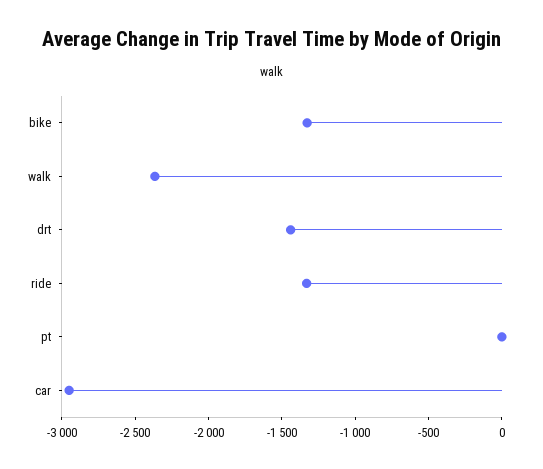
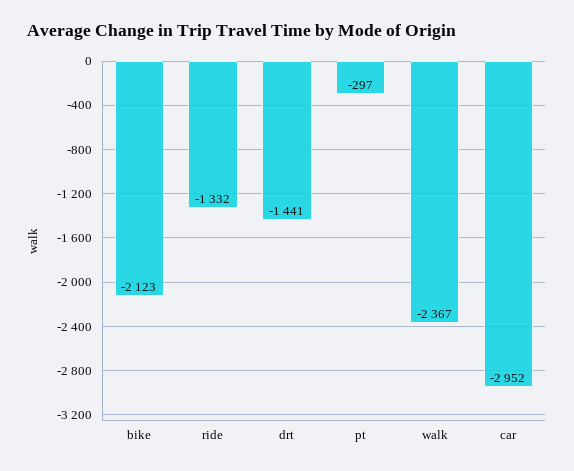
  {
-   "bike": -1300,
+   "bike": -2123,
    "walk": -2367,
    "drt": -1441,
    "ride": -1332,
-   "pt": 0,
+   "pt": -297,
    "car": -2952
  }

